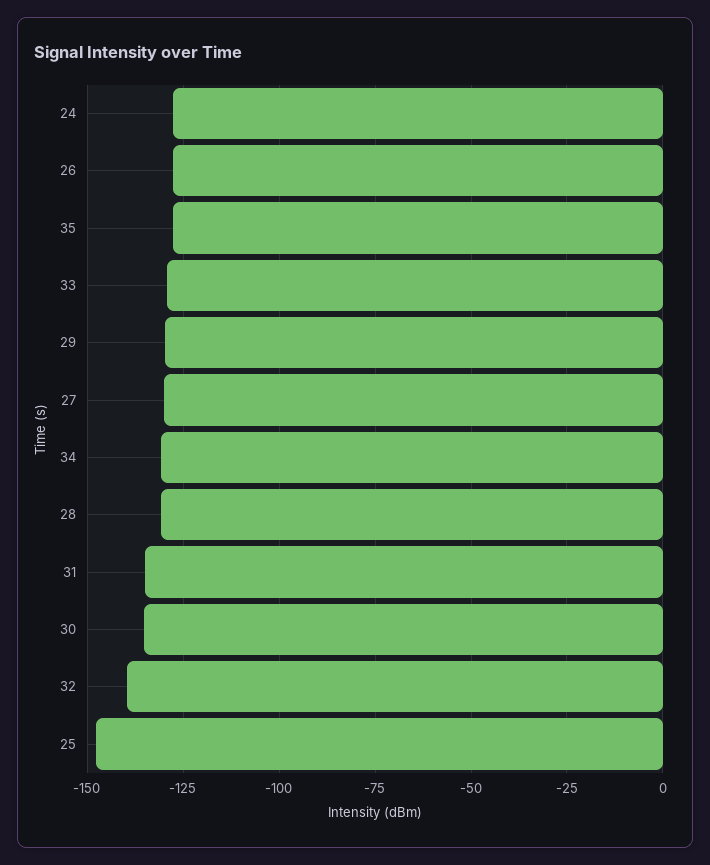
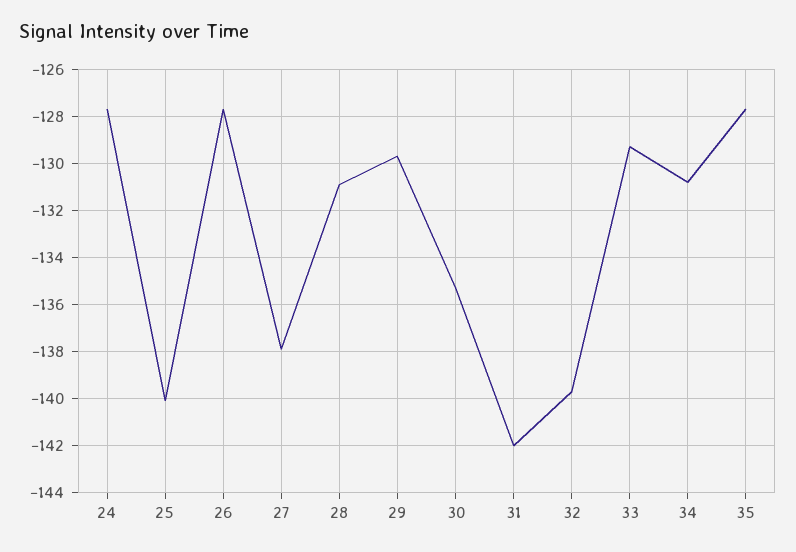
  {
    "24": -127.5,
    "26": -127.5,
    "35": -127.5,
    "33": -129.5,
    "29": -129.5,
-   "27": -130,
+   "27": -138,
    "34": -131,
    "28": -131,
-   "31": -135,
+   "31": -142,
    "30": -135.5,
    "32": -139.5,
-   "25": -147.5
+   "25": -140
  }

